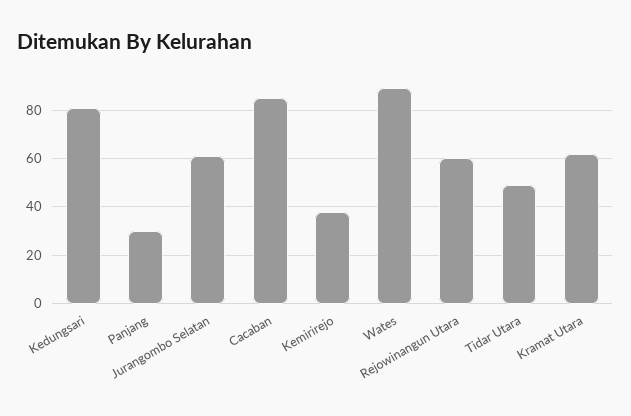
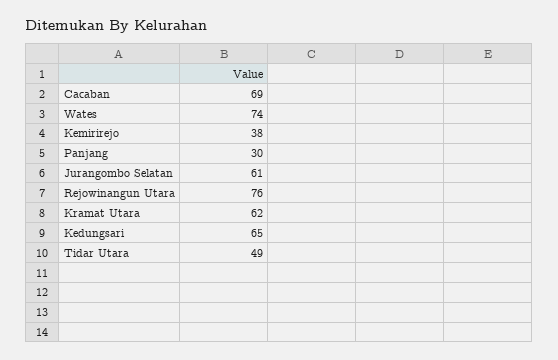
  {
-   "Kedungsari": 80,
+   "Kedungsari": 65,
    "Panjang": 30,
    "Jurangombo Selatan": 61,
-   "Cacaban": 85,
+   "Cacaban": 69,
    "Kemirirejo": 38,
-   "Wates": 90,
+   "Wates": 74,
-   "Rejowinangun Utara": 60,
+   "Rejowinangun Utara": 76,
    "Tidar Utara": 49,
    "Kramat Utara": 62
  }

